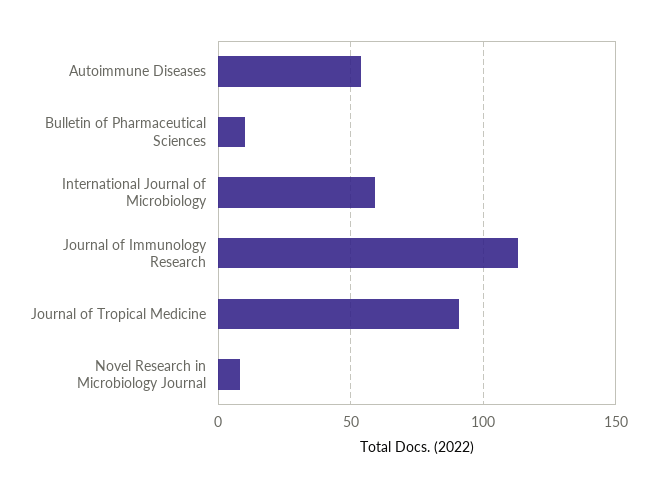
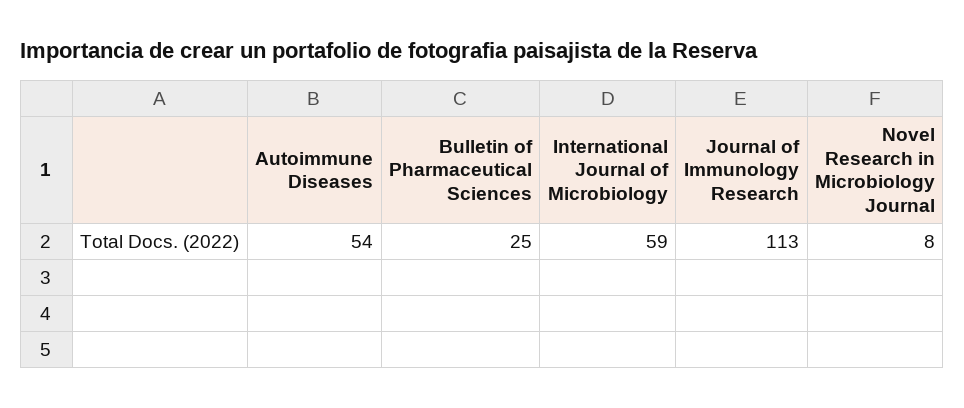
  {
    "Autoimmune Diseases": 54,
-   "Bulletin of Pharmaceutical Sciences": 10,
+   "Bulletin of Pharmaceutical Sciences": 25,
    "International Journal of Microbiology": 59,
    "Journal of Immunology Research": 113,
-   "Journal of Tropical Medicine": 90,
    "Novel Research in Microbiology Journal": 8
  }

